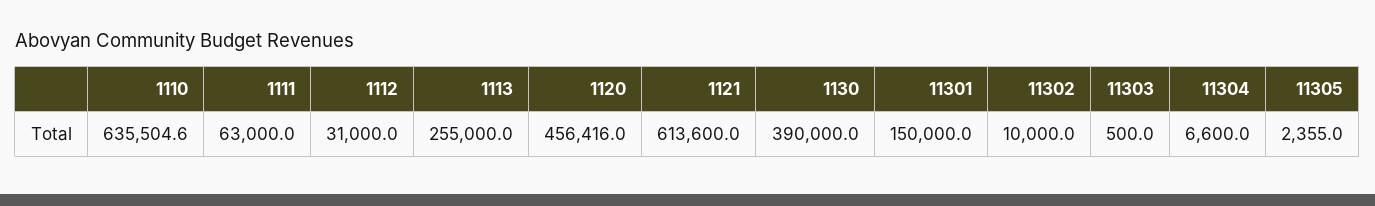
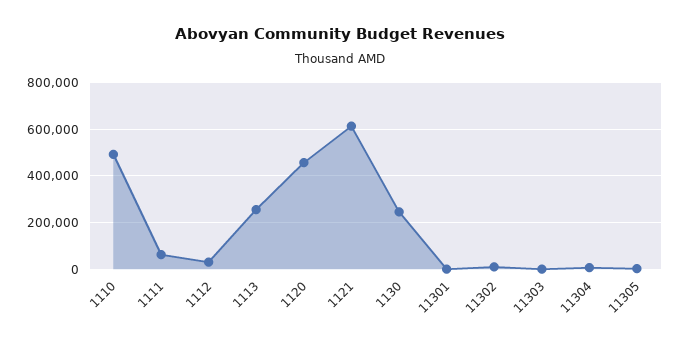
  {
-   "1110": 635504.6,
+   "1110": 500000,
    "1111": 63000,
    "1112": 31000,
    "1113": 255000,
    "1120": 456416,
    "1121": 613600,
-   "1130": 390000,
+   "1130": 250000,
-   "11301": 150000,
+   "11301": 0,
    "11302": 10000,
    "11303": 500,
    "11304": 6600,
    "11305": 2355
  }

